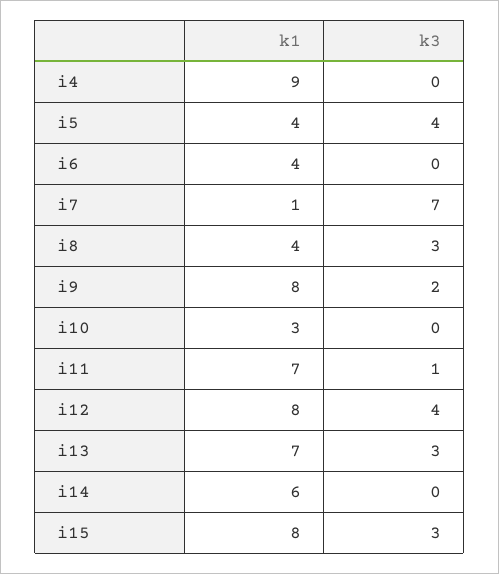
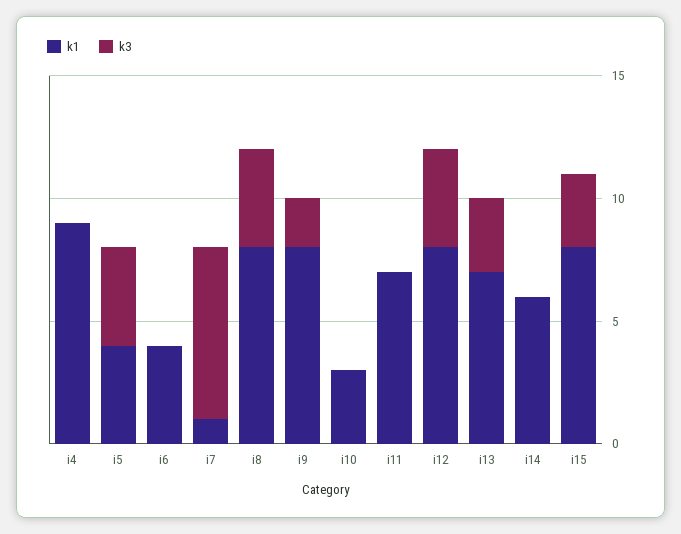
  {
    "k1": {
      "i4": 9,
      "i5": 4,
      "i6": 4,
      "i7": 1,
-     "i8": 4,
+     "i8": 8,
      "i9": 8,
      "i10": 3,
      "i11": 7,
      "i12": 8,
      "i13": 7,
      "i14": 6,
      "i15": 8
    },
    "k3": {
      "i4": 0,
      "i5": 4,
      "i6": 0,
      "i7": 7,
-     "i8": 3,
+     "i8": 4,
      "i9": 2,
      "i10": 0,
-     "i11": 1,
+     "i11": 0,
      "i12": 4,
      "i13": 3,
      "i14": 0,
      "i15": 3
    }
  }

